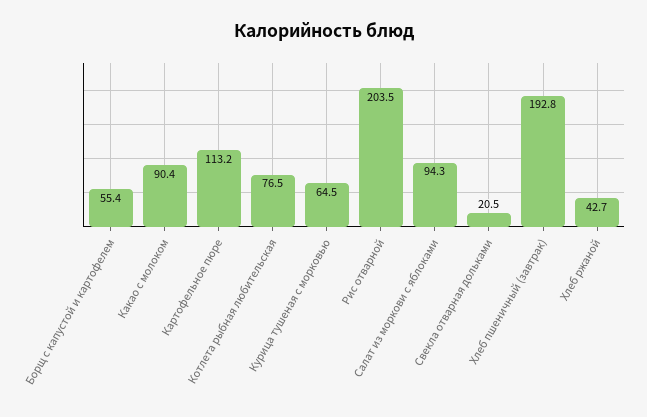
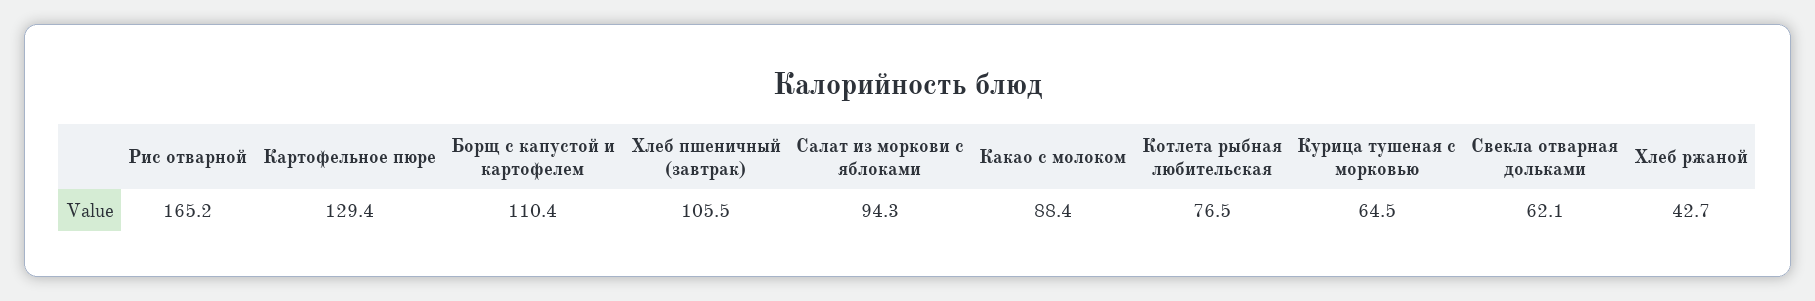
  {
-   "Борщ с капустой и картофелем": 55.4,
+   "Борщ с капустой и картофелем": 110.4,
-   "Какао с молоком": 90.4,
+   "Какао с молоком": 88.4,
-   "Картофельное пюре": 113.2,
+   "Картофельное пюре": 129.4,
    "Котлета рыбная любительская": 76.5,
    "Курица тушеная с морковью": 64.5,
-   "Рис отварной": 203.5,
+   "Рис отварной": 165.2,
    "Салат из моркови с яблоками": 94.3,
-   "Свекла отварная дольками": 20.5,
+   "Свекла отварная дольками": 62.1,
-   "Хлеб пшеничный (завтрак)": 192.8,
+   "Хлеб пшеничный (завтрак)": 105.5,
    "Хлеб ржаной": 42.7
  }

